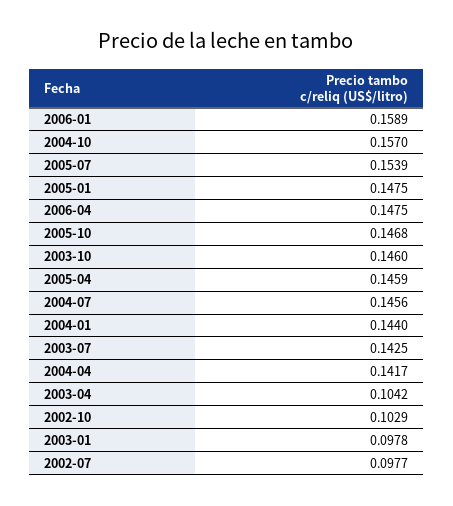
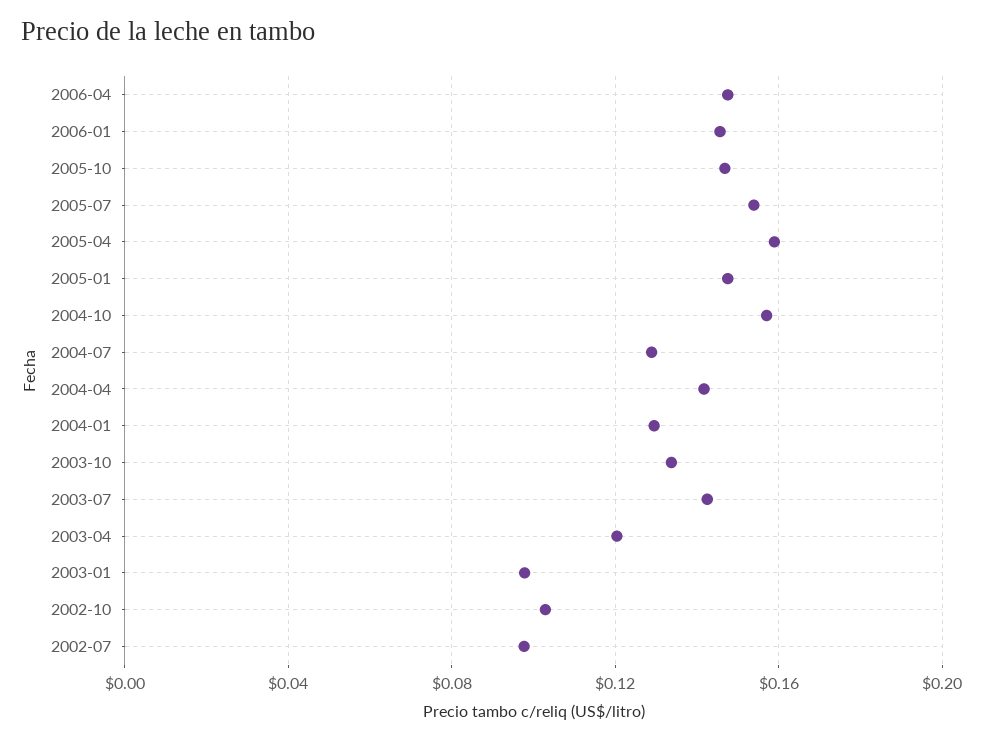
  {
-   "2006-01": 0.1589,
+   "2006-01": 0.145,
    "2004-10": 0.157,
    "2005-07": 0.1539,
    "2005-01": 0.1475,
    "2006-04": 0.1475,
    "2005-10": 0.1468,
-   "2003-10": 0.146,
+   "2003-10": 0.135,
-   "2005-04": 0.1459,
+   "2005-04": 0.16,
-   "2004-07": 0.1456,
+   "2004-07": 0.13,
-   "2004-01": 0.144,
+   "2004-01": 0.13,
    "2003-07": 0.1425,
    "2004-04": 0.1417,
-   "2003-04": 0.1042,
+   "2003-04": 0.12,
    "2002-10": 0.1029,
    "2003-01": 0.0978,
    "2002-07": 0.0977
  }

